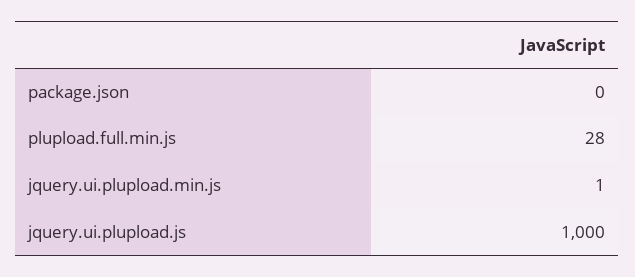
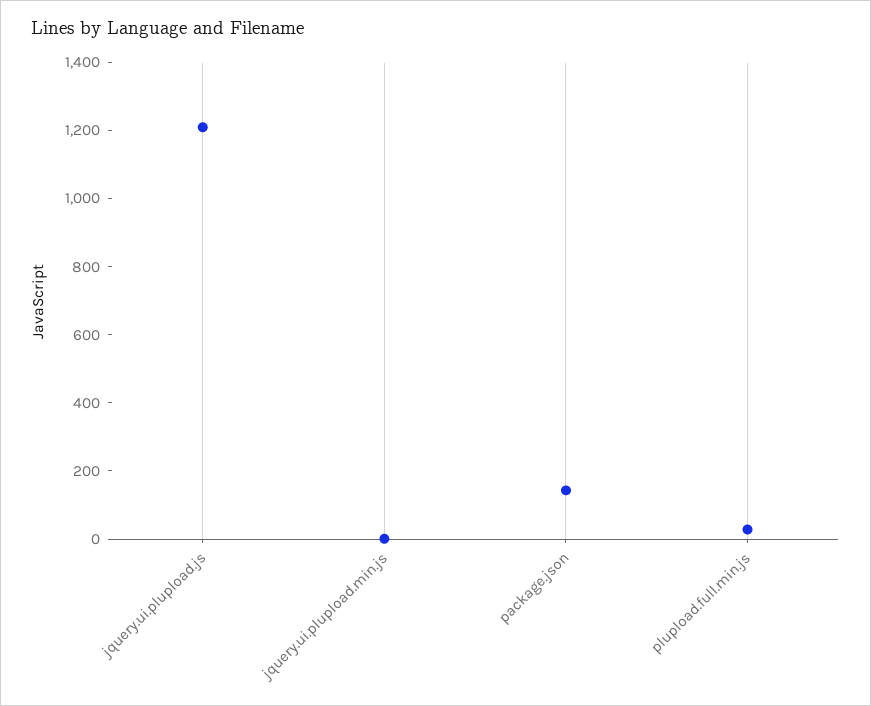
  {
-   "package.json": 0,
+   "package.json": 150,
    "plupload.full.min.js": 28,
    "jquery.ui.plupload.min.js": 1,
-   "jquery.ui.plupload.js": 1000
+   "jquery.ui.plupload.js": 1200
  }

